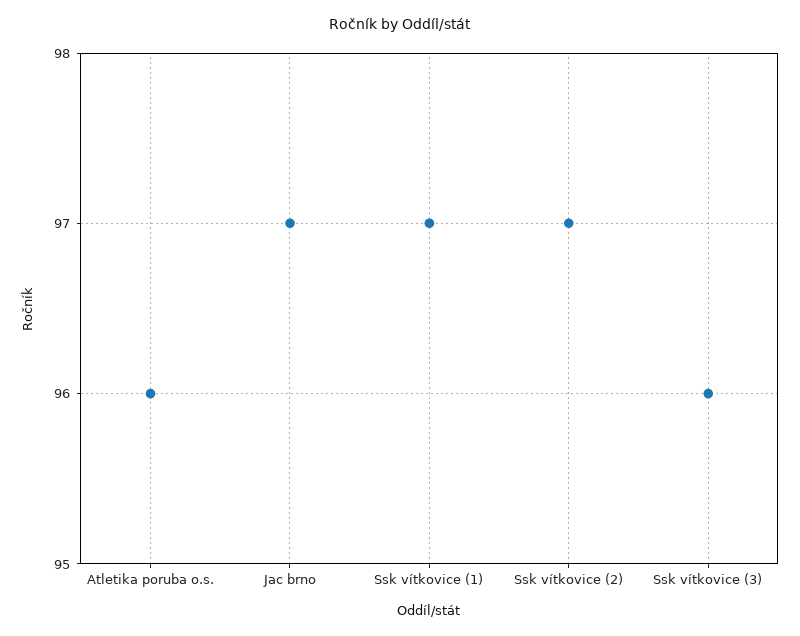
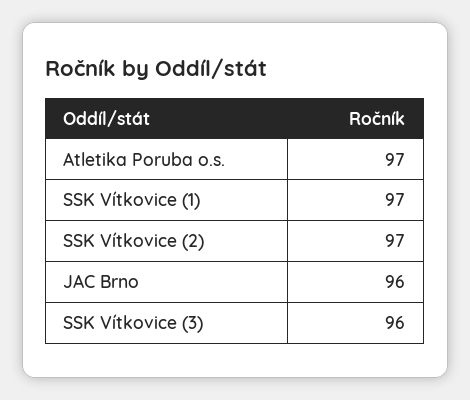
  {
-   "Atletika poruba o.s.": 96,
+   "Atletika poruba o.s.": 97,
-   "Jac brno": 97,
+   "Jac brno": 96,
    "Ssk vítkovice (1)": 97,
    "Ssk vítkovice (2)": 97,
    "Ssk vítkovice (3)": 96
  }

